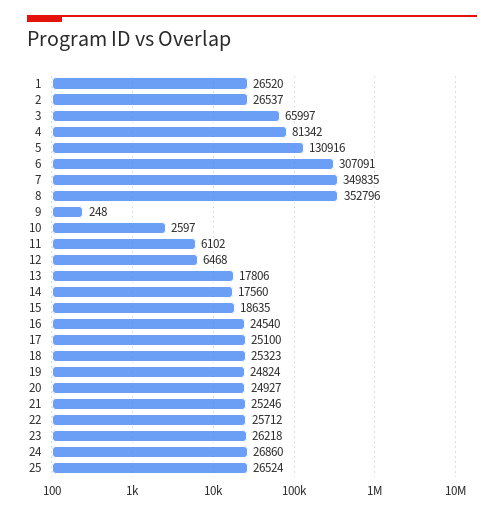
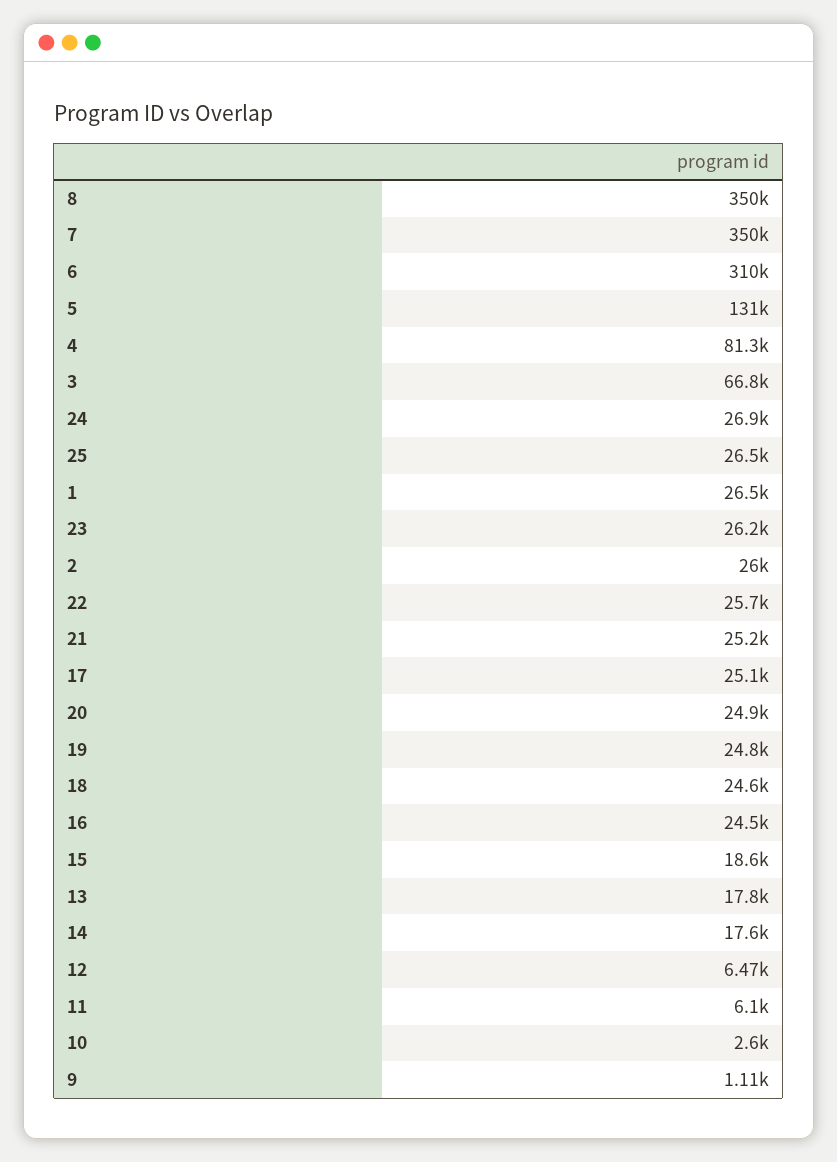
  {
    "1": 26520,
-   "2": 26537,
+   "2": 26000,
-   "3": 65997,
+   "3": 66800,
    "4": 81342,
    "5": 130916,
-   "6": 307091,
+   "6": 310000,
    "7": 349835,
-   "8": 352796,
+   "8": 350000,
-   "9": 248,
+   "9": 1110,
    "10": 2597,
    "11": 6102,
    "12": 6468,
    "13": 17806,
    "14": 17560,
    "15": 18635,
    "16": 24540,
    "17": 25100,
-   "18": 25323,
+   "18": 24600,
    "19": 24824,
    "20": 24927,
    "21": 25246,
    "22": 25712,
    "23": 26218,
    "24": 26860,
    "25": 26524
  }

